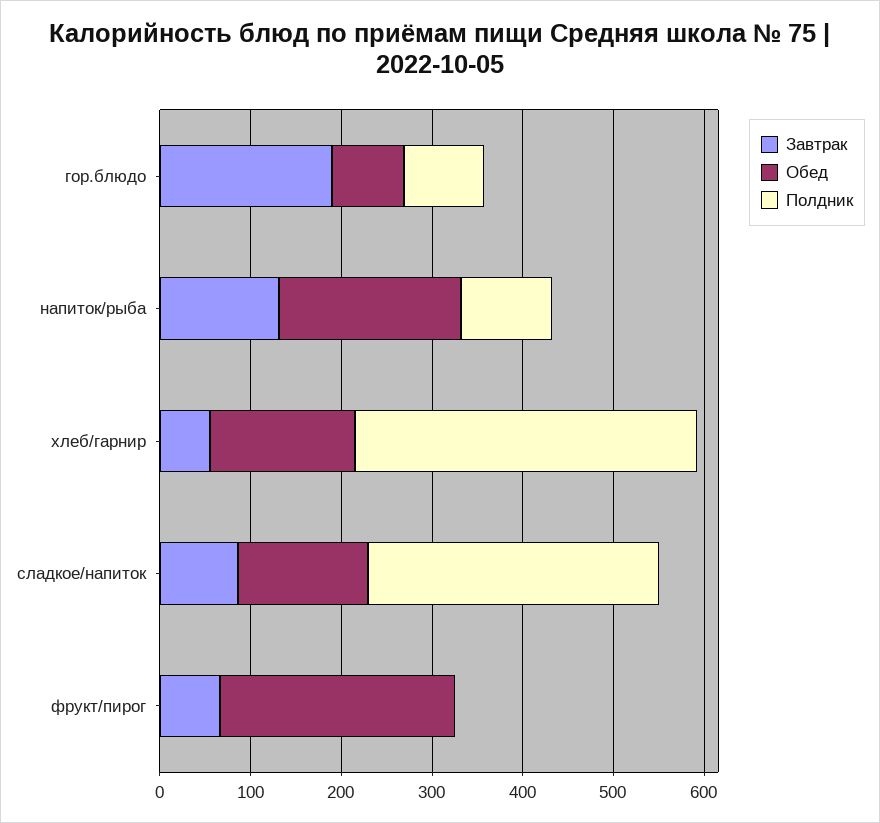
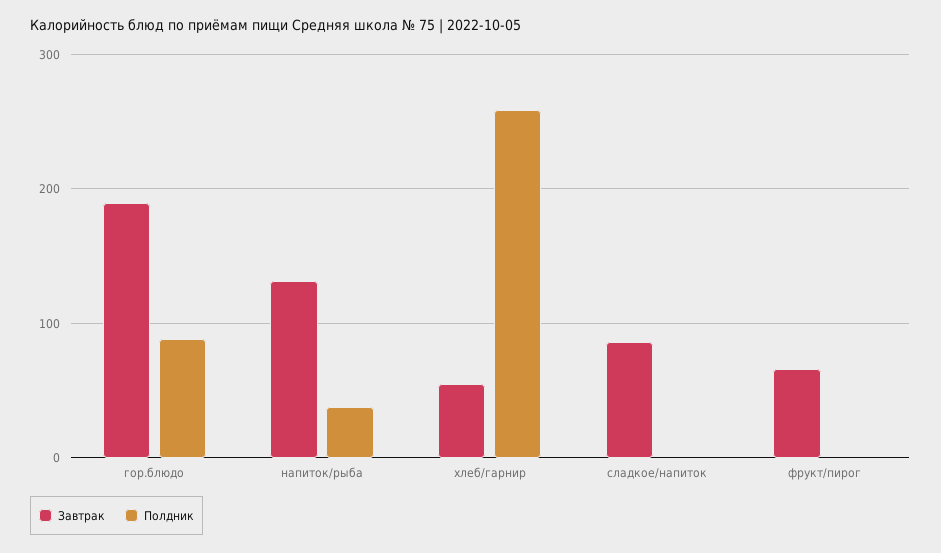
  {
    "Завтрак": {
      "гор.блюдо": 190,
      "напиток/рыба": 130,
      "хлеб/гарнир": 60,
      "сладкое/напиток": 90,
      "фрукт/пирог": 70
    },
-   "Обед": {
-     "гор.блюдо": 80,
-     "напиток/рыба": 200,
-     "хлеб/гарнир": 160,
-     "сладкое/напиток": 140,
-     "фрукт/пирог": 260
-   },
    "Полдник": {
      "гор.блюдо": 90,
-     "напиток/рыба": 100,
+     "напиток/рыба": 40,
-     "хлеб/гарнир": 380,
+     "хлеб/гарнир": 260,
-     "сладкое/напиток": 320,
+     "сладкое/напиток": 0,
      "фрукт/пирог": 0
    }
  }

